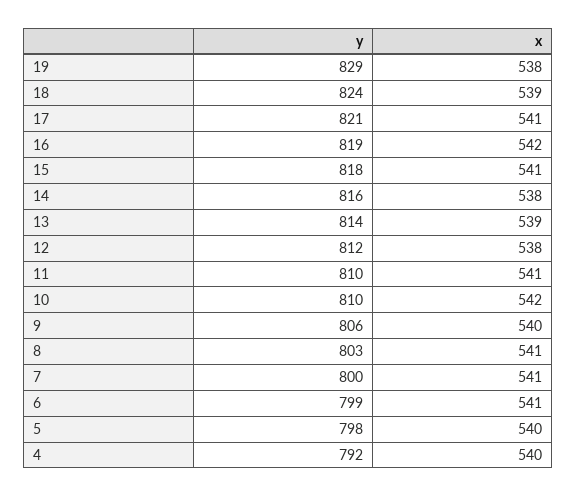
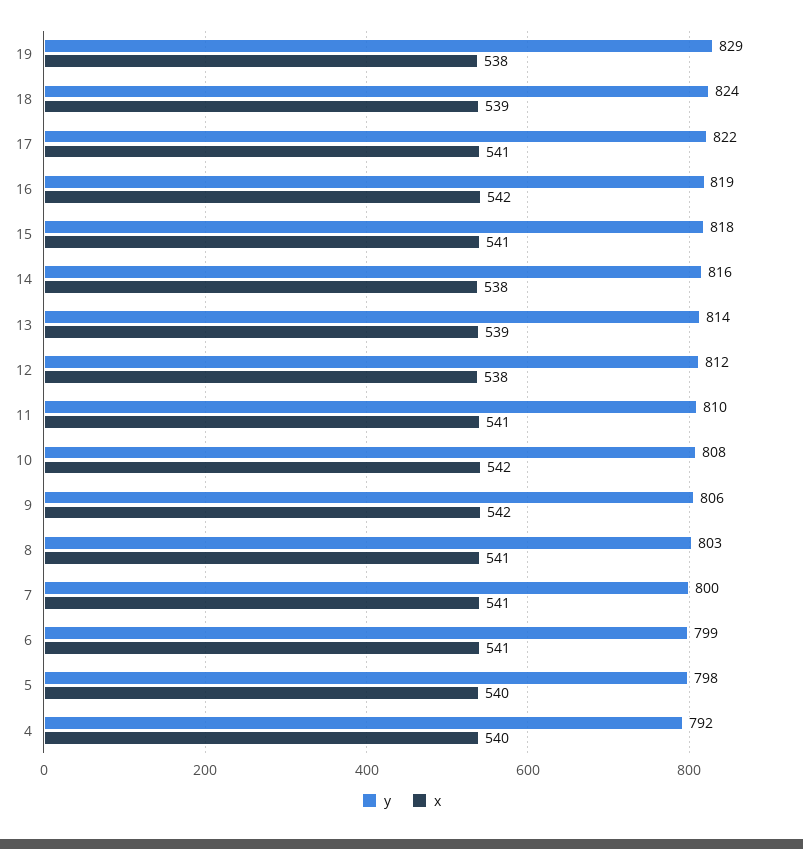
  {
    "y": {
      "19": 829,
      "18": 824,
-     "17": 821,
+     "17": 822,
      "16": 819,
      "15": 818,
      "14": 816,
      "13": 814,
      "12": 812,
      "11": 810,
-     "10": 810,
+     "10": 808,
      "9": 806,
      "8": 803,
      "7": 800,
      "6": 799,
      "5": 798,
      "4": 792
    },
    "x": {
      "19": 538,
      "18": 539,
      "17": 541,
      "16": 542,
      "15": 541,
      "14": 538,
      "13": 539,
      "12": 538,
      "11": 541,
      "10": 542,
-     "9": 540,
+     "9": 542,
      "8": 541,
      "7": 541,
      "6": 541,
      "5": 540,
      "4": 540
    }
  }

